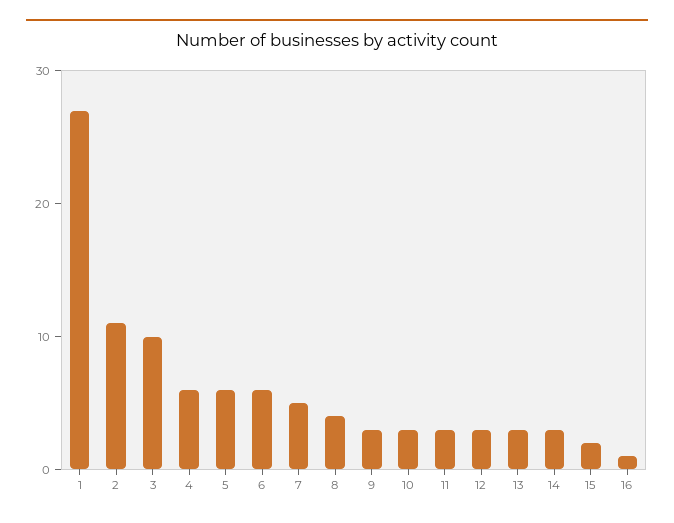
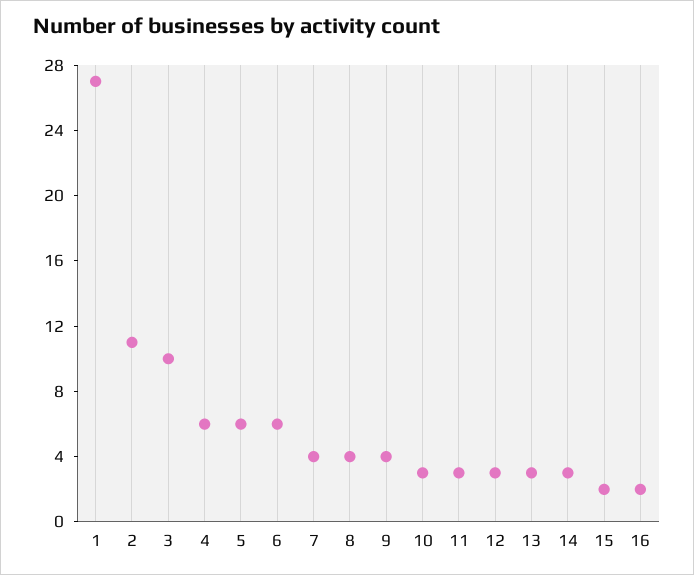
  {
    "1": 27,
    "2": 11,
    "3": 10,
    "4": 6,
    "5": 6,
    "6": 6,
-   "7": 5,
+   "7": 4,
    "8": 4,
-   "9": 3,
+   "9": 4,
    "10": 3,
    "11": 3,
    "12": 3,
    "13": 3,
    "14": 3,
    "15": 2,
-   "16": 1
+   "16": 2
  }

